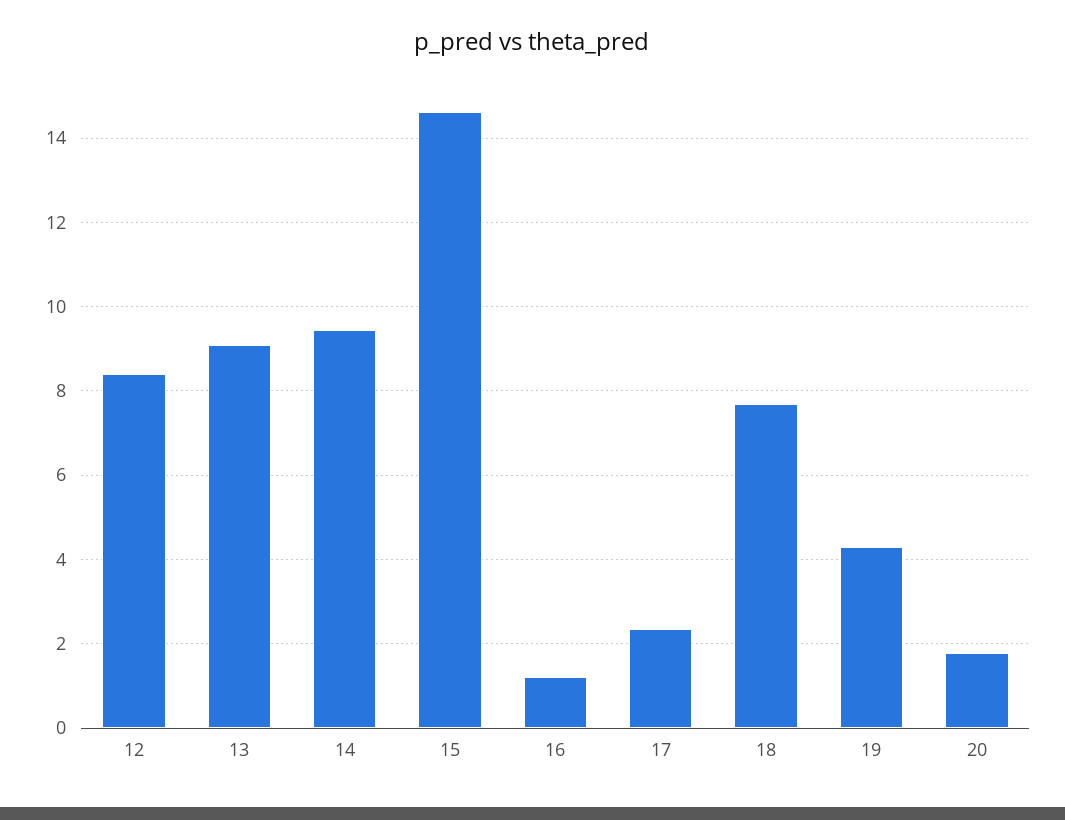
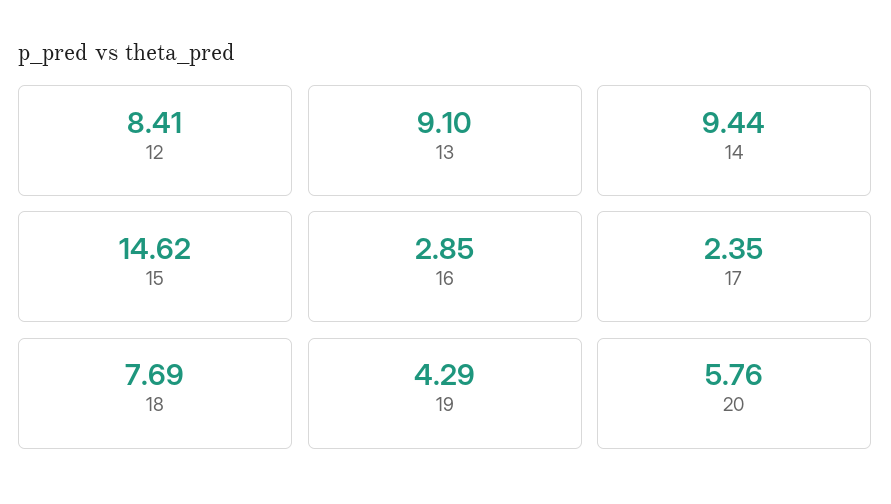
  {
    "12": 8.41,
    "13": 9.1,
    "14": 9.44,
    "15": 14.62,
-   "16": 1.2,
+   "16": 2.85,
    "17": 2.35,
    "18": 7.69,
    "19": 4.29,
-   "20": 1.8
+   "20": 5.76
  }

